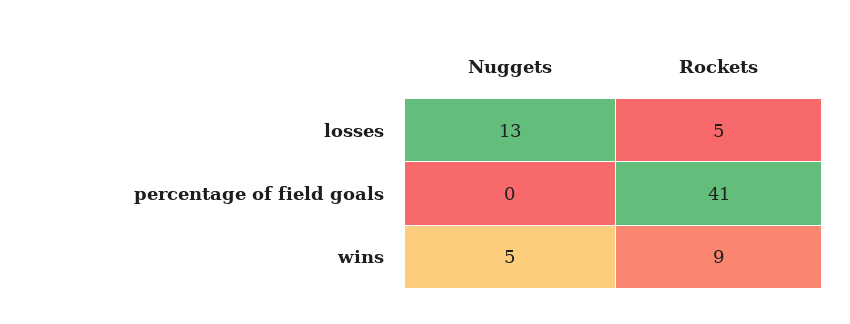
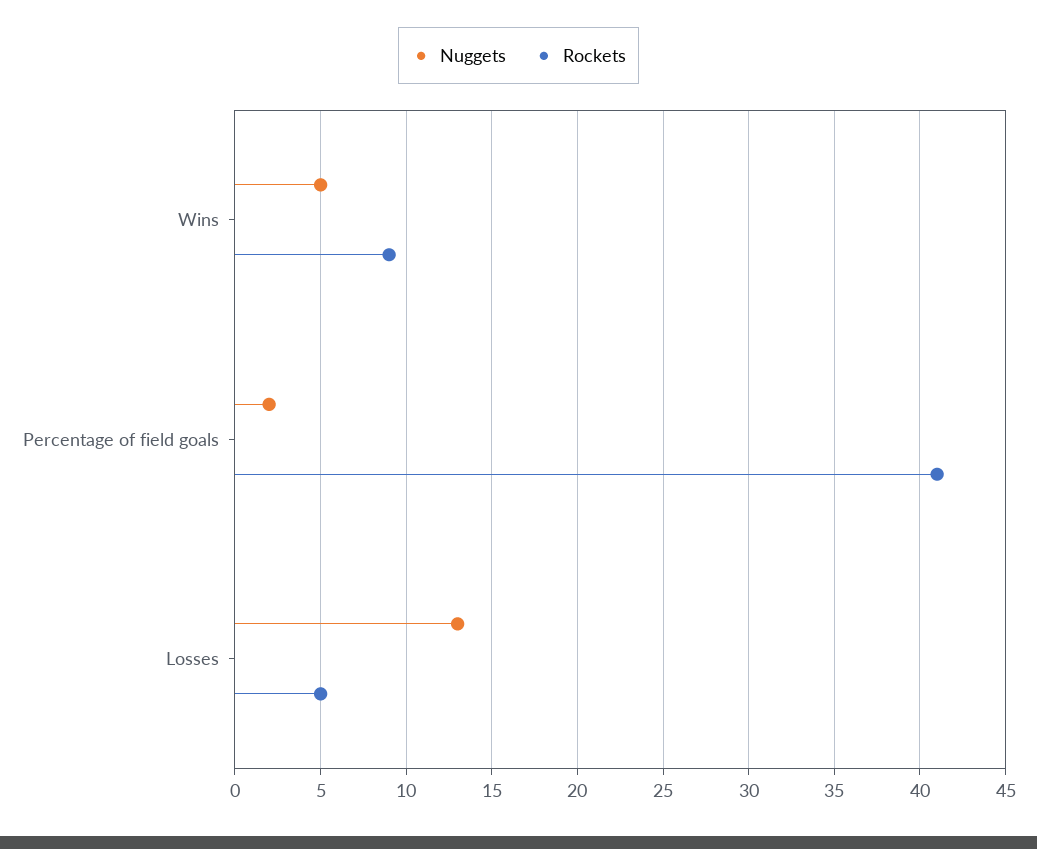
  {
    "Nuggets": {
      "losses": 13,
-     "percentage of field goals": 0,
+     "percentage of field goals": 2,
      "wins": 5
    },
    "Rockets": {
      "losses": 5,
      "percentage of field goals": 41,
      "wins": 9
    }
  }

